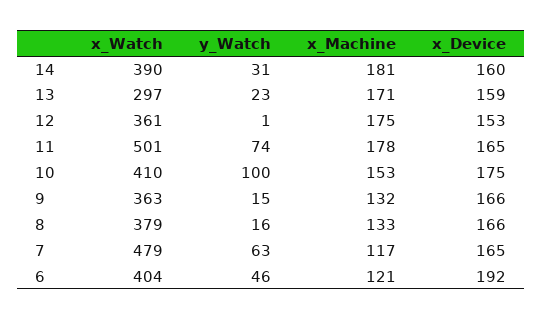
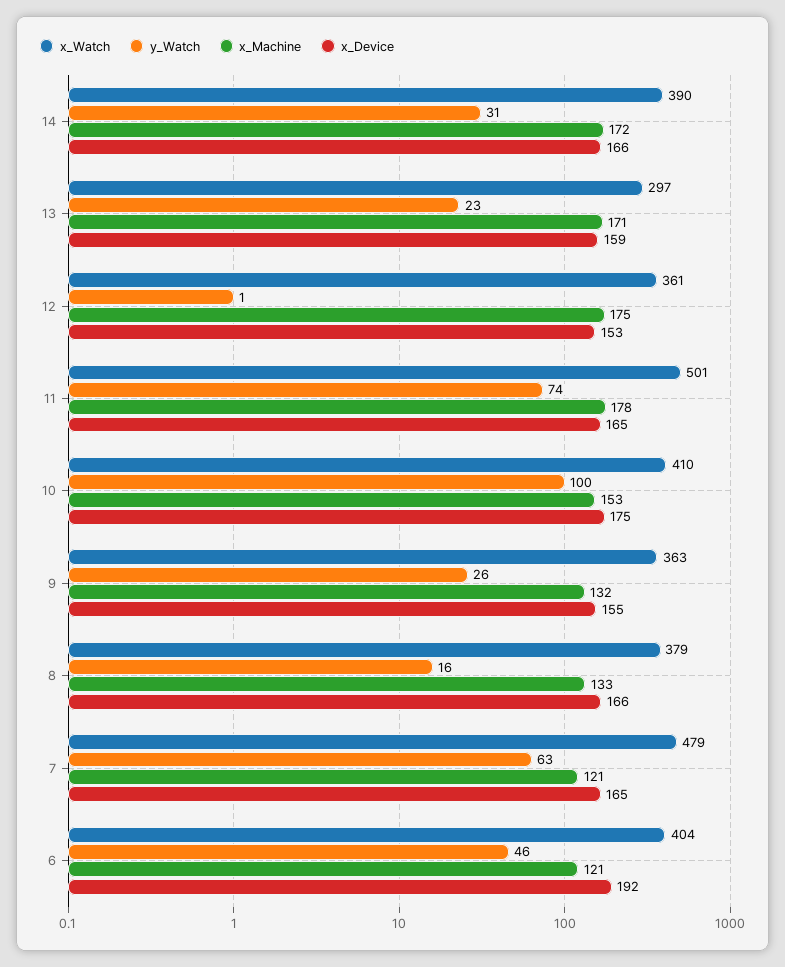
  {
    "x_Watch": {
      "14": 390,
      "13": 297,
      "12": 361,
      "11": 501,
      "10": 410,
      "9": 363,
      "8": 379,
      "7": 479,
      "6": 404
    },
    "y_Watch": {
      "14": 31,
      "13": 23,
      "12": 1,
      "11": 74,
      "10": 100,
-     "9": 15,
+     "9": 26,
      "8": 16,
      "7": 63,
      "6": 46
    },
    "x_Machine": {
-     "14": 181,
+     "14": 172,
      "13": 171,
      "12": 175,
      "11": 178,
      "10": 153,
      "9": 132,
      "8": 133,
-     "7": 117,
+     "7": 121,
      "6": 121
    },
    "x_Device": {
-     "14": 160,
+     "14": 166,
      "13": 159,
      "12": 153,
      "11": 165,
      "10": 175,
-     "9": 166,
+     "9": 155,
      "8": 166,
      "7": 165,
      "6": 192
    }
  }

